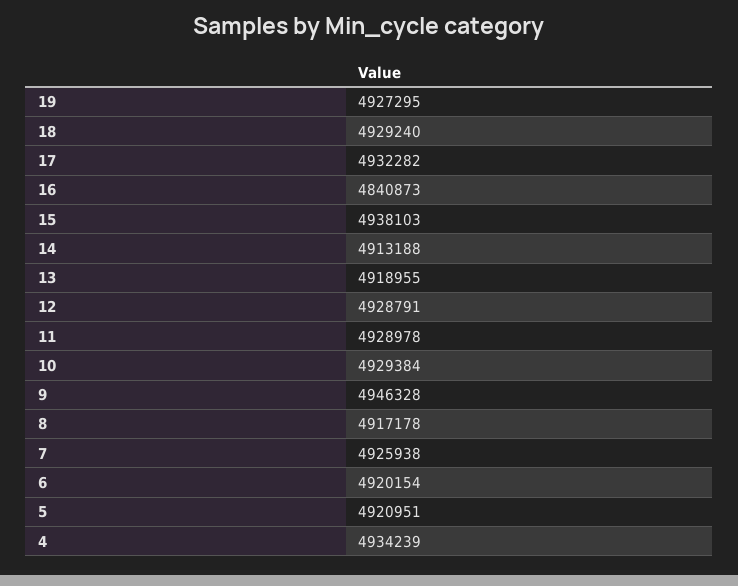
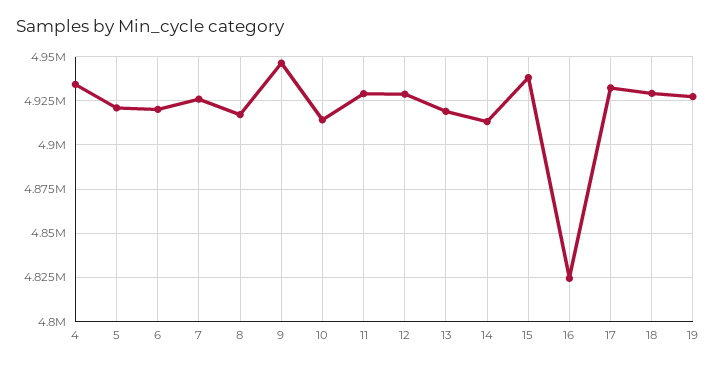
  {
    "19": 4927295,
    "18": 4929240,
    "17": 4932282,
-   "16": 4840873,
+   "16": 4825000,
    "15": 4938103,
    "14": 4913188,
    "13": 4918955,
    "12": 4928791,
    "11": 4928978,
-   "10": 4929384,
+   "10": 4915000,
    "9": 4946328,
    "8": 4917178,
    "7": 4925938,
    "6": 4920154,
    "5": 4920951,
    "4": 4934239
  }

